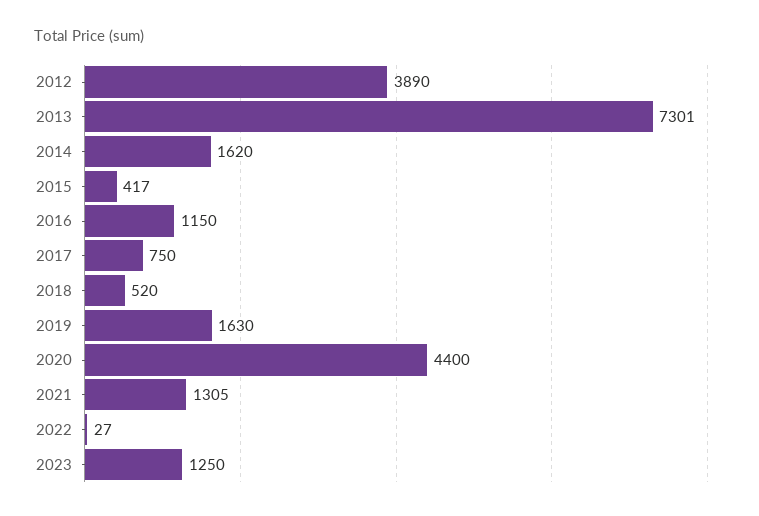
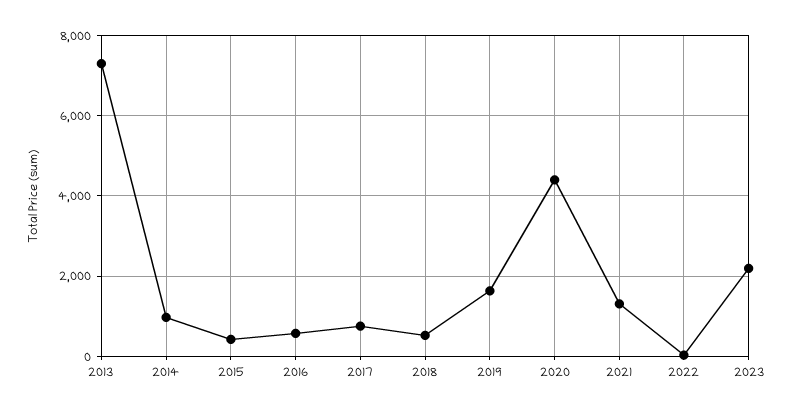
  {
-   "2012": 3890,
    "2013": 7301,
-   "2014": 1620,
+   "2014": 1000,
    "2015": 417,
-   "2016": 1150,
+   "2016": 600,
    "2017": 750,
    "2018": 520,
    "2019": 1630,
    "2020": 4400,
    "2021": 1305,
    "2022": 27,
-   "2023": 1250
+   "2023": 2200
  }

